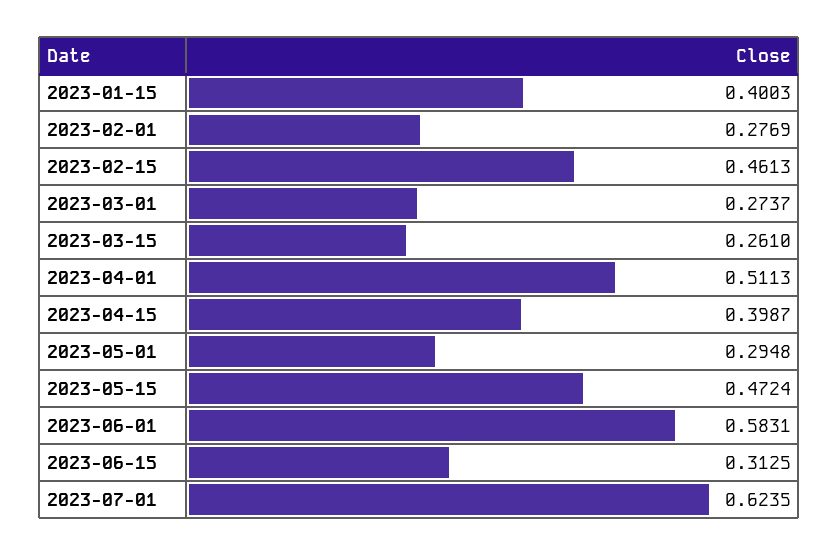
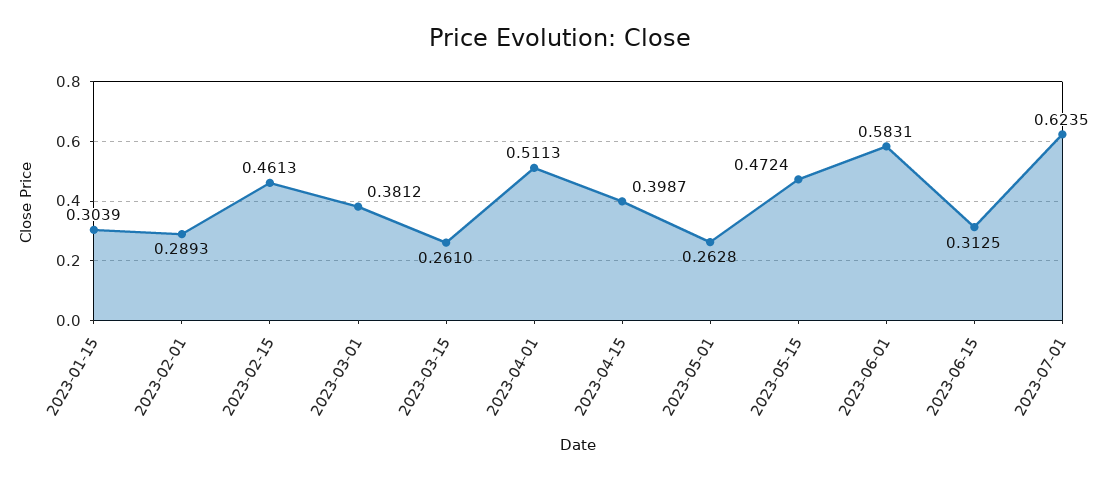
  {
-   "2023-01-15": 0.4003,
+   "2023-01-15": 0.3039,
-   "2023-02-01": 0.2769,
+   "2023-02-01": 0.2893,
    "2023-02-15": 0.4613,
-   "2023-03-01": 0.2737,
+   "2023-03-01": 0.3812,
    "2023-03-15": 0.261,
    "2023-04-01": 0.5113,
    "2023-04-15": 0.3987,
-   "2023-05-01": 0.2948,
+   "2023-05-01": 0.2628,
    "2023-05-15": 0.4724,
    "2023-06-01": 0.5831,
    "2023-06-15": 0.3125,
    "2023-07-01": 0.6235
  }

